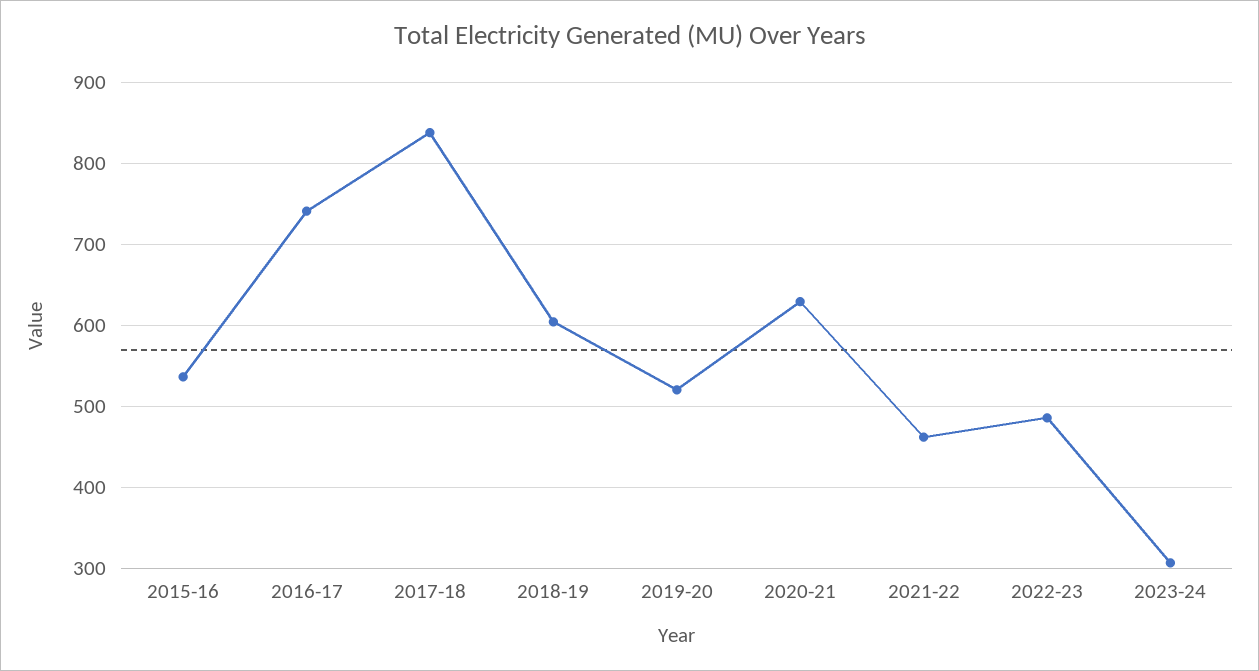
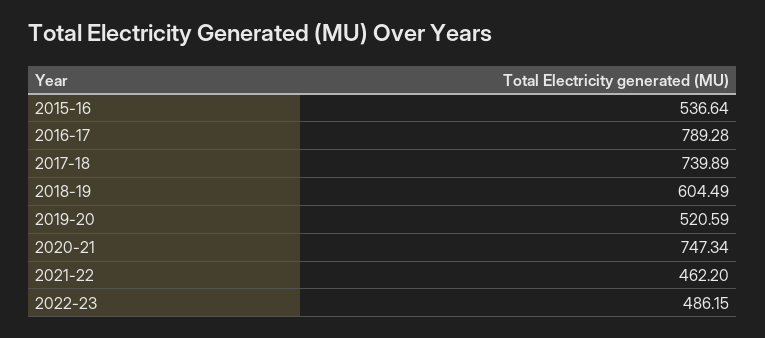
  {
    "2015-16": 536.64,
-   "2016-17": 740,
+   "2016-17": 789.28,
-   "2017-18": 840,
+   "2017-18": 739.89,
    "2018-19": 604.49,
    "2019-20": 520.59,
-   "2020-21": 630,
+   "2020-21": 747.34,
    "2021-22": 462.2,
-   "2022-23": 486.15,
+   "2022-23": 486.15
-   "2023-24": 310
  }

